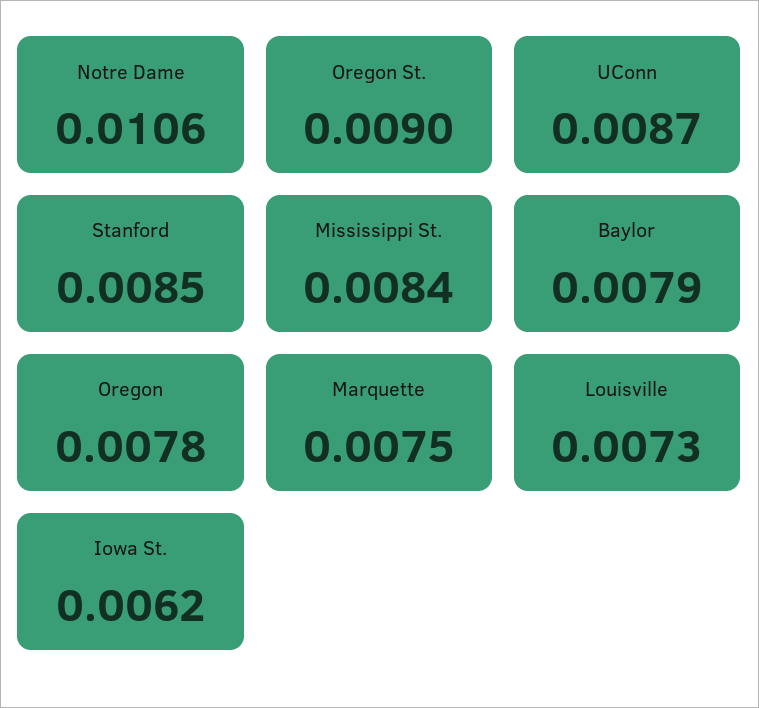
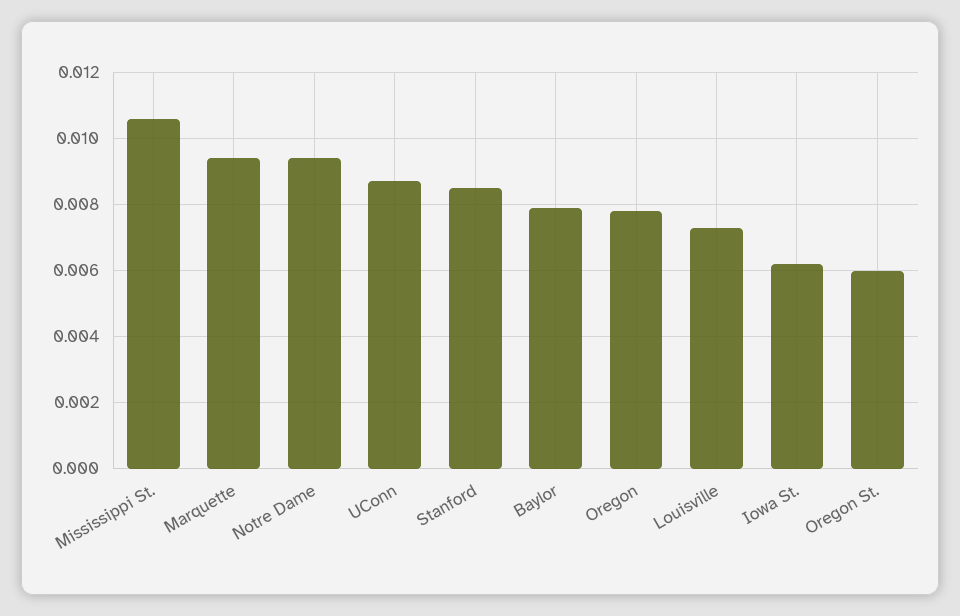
  {
-   "Notre Dame": 0.0106,
+   "Notre Dame": 0.0095,
-   "Oregon St.": 0.009,
+   "Oregon St.": 0.006,
    "UConn": 0.0087,
    "Stanford": 0.0085,
-   "Mississippi St.": 0.0084,
+   "Mississippi St.": 0.0105,
    "Baylor": 0.0079,
    "Oregon": 0.0078,
-   "Marquette": 0.0075,
+   "Marquette": 0.0095,
    "Louisville": 0.0073,
    "Iowa St.": 0.0062
  }

